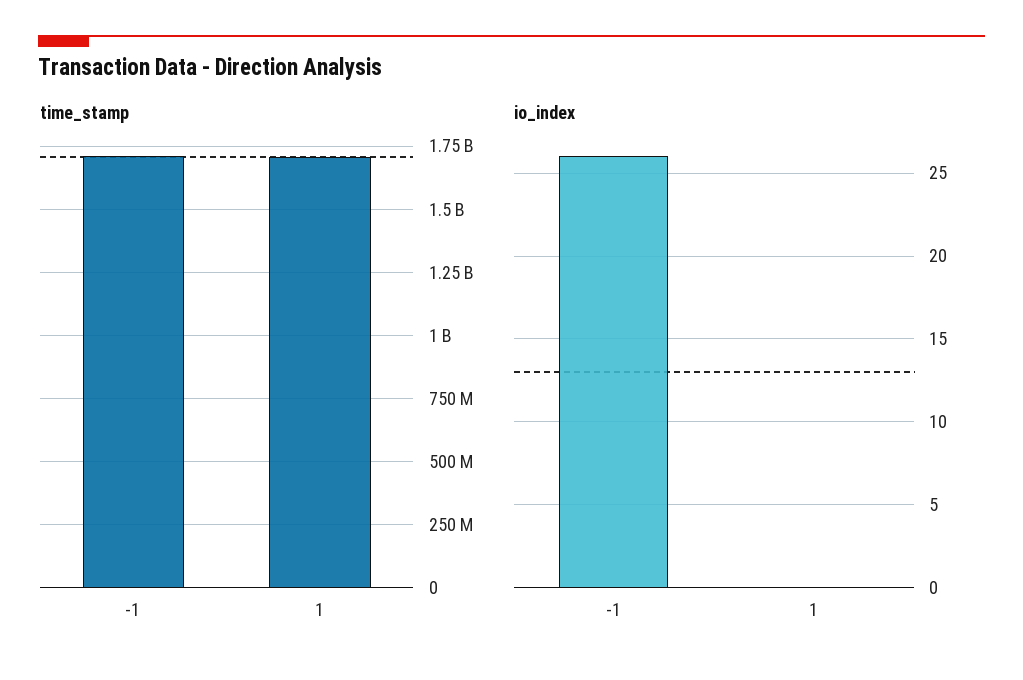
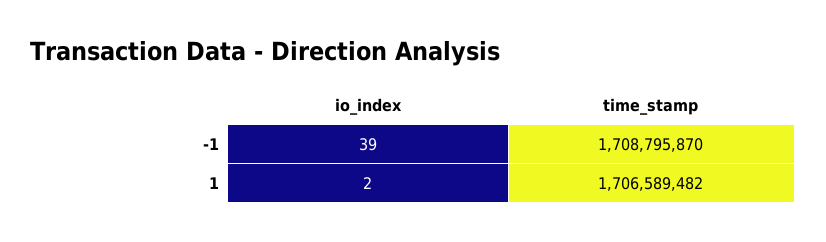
  {
    "time_stamp": {
      "-1": 1708795870,
      "1": 1706589482
    },
    "io_index": {
-     "-1": 26,
+     "-1": 39,
-     "1": 0
+     "1": 2
    }
  }

